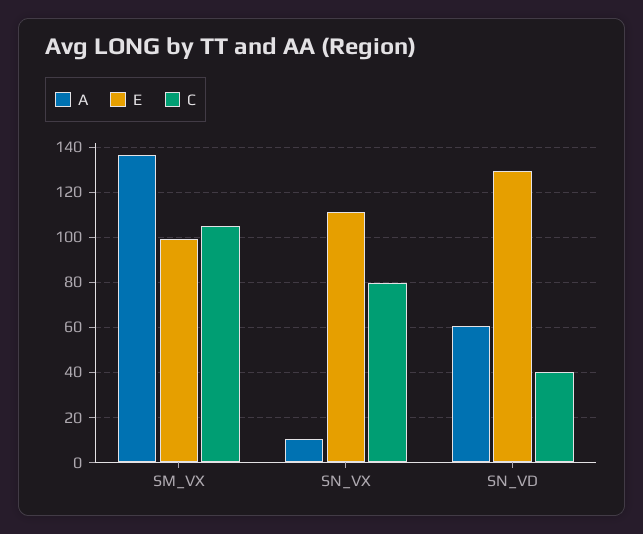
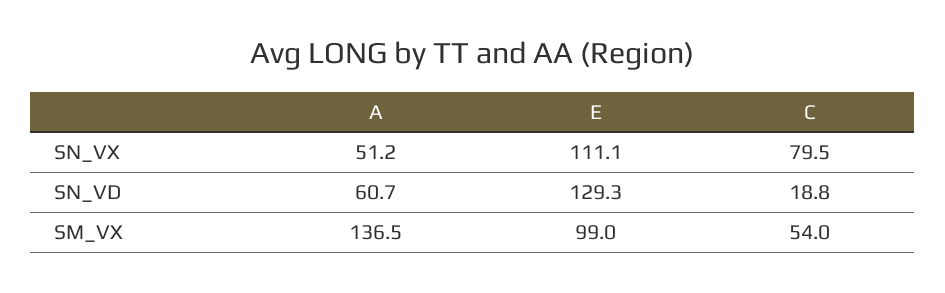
  {
    "A": {
      "SM_VX": 136.5,
-     "SN_VX": 10,
+     "SN_VX": 51.2,
      "SN_VD": 60.7
    },
    "E": {
      "SM_VX": 99,
      "SN_VX": 111.1,
      "SN_VD": 129.3
    },
    "C": {
-     "SM_VX": 105,
+     "SM_VX": 54,
      "SN_VX": 79.5,
-     "SN_VD": 40
+     "SN_VD": 18.8
    }
  }

